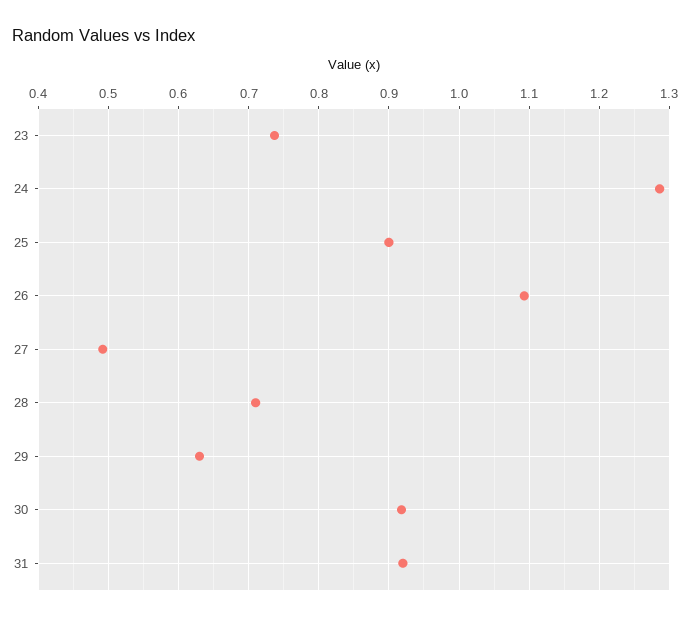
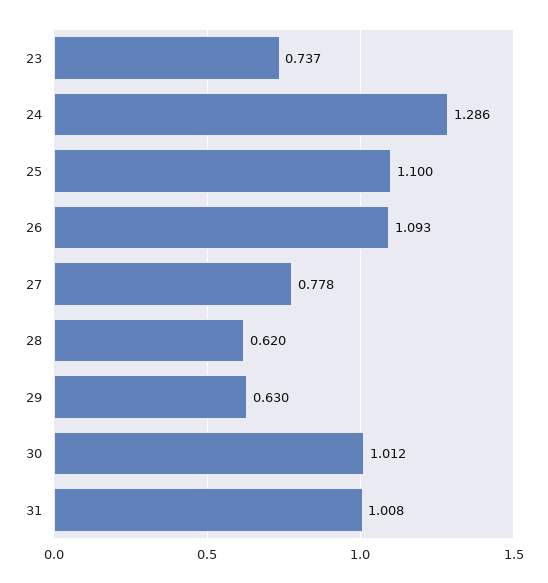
  {
    "23": 0.737,
    "24": 1.286,
-   "25": 0.9,
+   "25": 1.1,
    "26": 1.093,
-   "27": 0.49,
+   "27": 0.778,
-   "28": 0.71,
+   "28": 0.62,
    "29": 0.63,
-   "30": 0.92,
+   "30": 1.012,
-   "31": 0.92
+   "31": 1.008
  }

